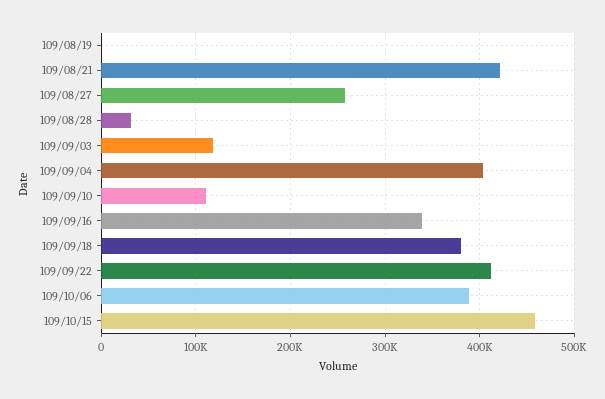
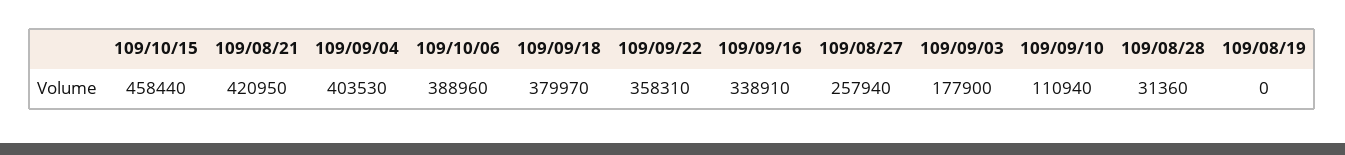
  {
    "109/08/19": 0,
    "109/08/21": 420950,
    "109/08/27": 257940,
    "109/08/28": 31360,
-   "109/09/03": 120000,
+   "109/09/03": 177900,
    "109/09/04": 403530,
    "109/09/10": 110940,
    "109/09/16": 338910,
    "109/09/18": 379970,
-   "109/09/22": 410000,
+   "109/09/22": 358310,
    "109/10/06": 388960,
    "109/10/15": 458440
  }

